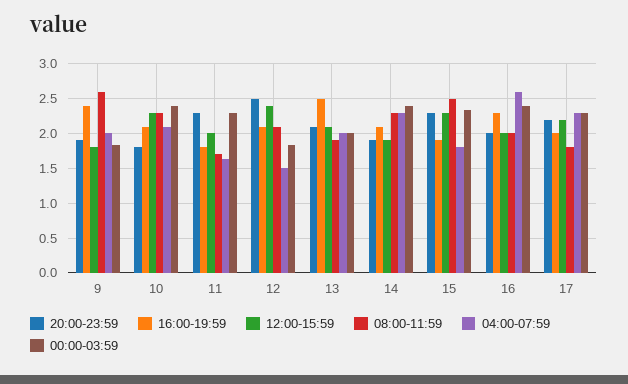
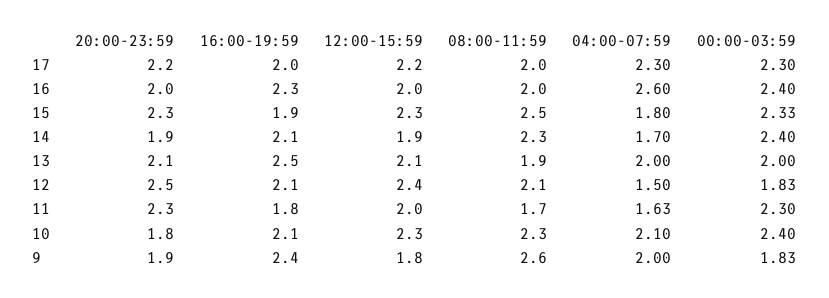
  {
    "20:00-23:59": {
      "9": 1.9,
      "10": 1.8,
      "11": 2.3,
      "12": 2.5,
      "13": 2.1,
      "14": 1.9,
      "15": 2.3,
      "16": 2,
      "17": 2.2
    },
    "16:00-19:59": {
      "9": 2.4,
      "10": 2.1,
      "11": 1.8,
      "12": 2.1,
      "13": 2.5,
      "14": 2.1,
      "15": 1.9,
      "16": 2.3,
      "17": 2
    },
    "12:00-15:59": {
      "9": 1.8,
      "10": 2.3,
      "11": 2,
      "12": 2.4,
      "13": 2.1,
      "14": 1.9,
      "15": 2.3,
      "16": 2,
      "17": 2.2
    },
    "08:00-11:59": {
      "9": 2.6,
      "10": 2.3,
      "11": 1.7,
      "12": 2.1,
      "13": 1.9,
      "14": 2.3,
      "15": 2.5,
      "16": 2,
-     "17": 1.8
+     "17": 2
    },
    "04:00-07:59": {
      "9": 2,
      "10": 2.1,
      "11": 1.63,
      "12": 1.5,
      "13": 2,
-     "14": 2.3,
+     "14": 1.7,
      "15": 1.8,
      "16": 2.6,
      "17": 2.3
    },
    "00:00-03:59": {
      "9": 1.83,
      "10": 2.4,
      "11": 2.3,
      "12": 1.83,
      "13": 2,
      "14": 2.4,
      "15": 2.33,
      "16": 2.4,
      "17": 2.3
    }
  }

